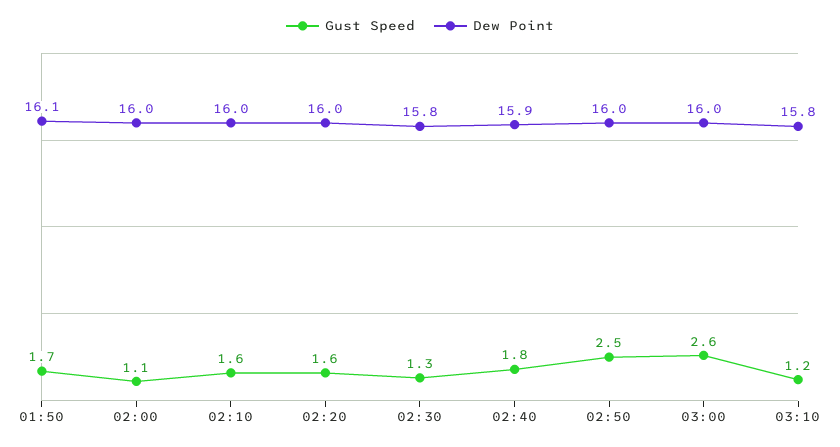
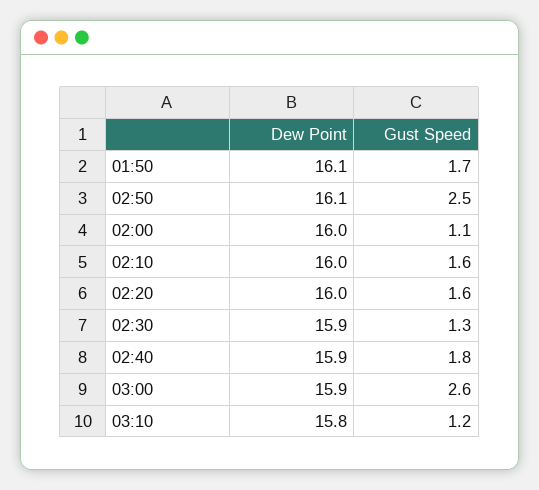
  {
    "Gust Speed": {
      "01:50": 1.7,
      "02:00": 1.1,
      "02:10": 1.6,
      "02:20": 1.6,
      "02:30": 1.3,
      "02:40": 1.8,
      "02:50": 2.5,
      "03:00": 2.6,
      "03:10": 1.2
    },
    "Dew Point": {
      "01:50": 16.1,
      "02:00": 16,
      "02:10": 16,
      "02:20": 16,
-     "02:30": 15.8,
+     "02:30": 15.9,
      "02:40": 15.9,
-     "02:50": 16,
+     "02:50": 16.1,
-     "03:00": 16,
+     "03:00": 15.9,
      "03:10": 15.8
    }
  }

